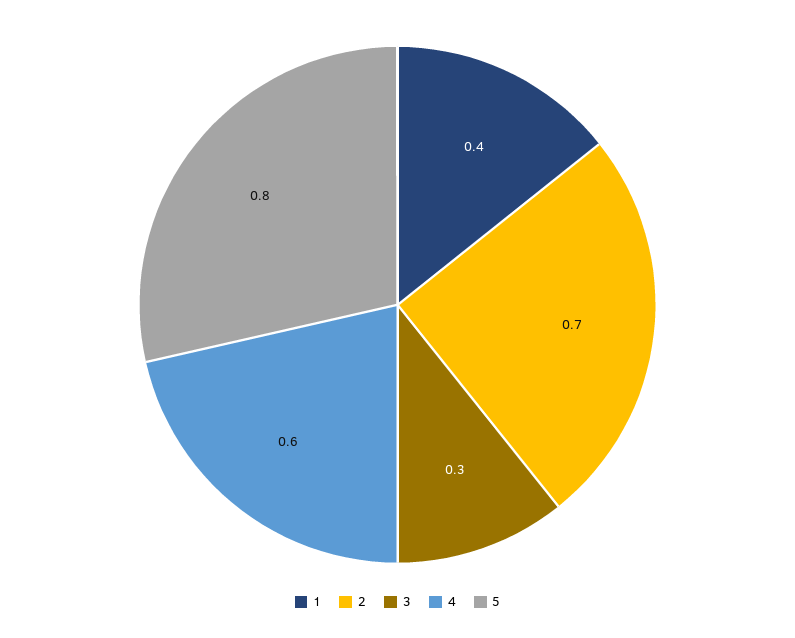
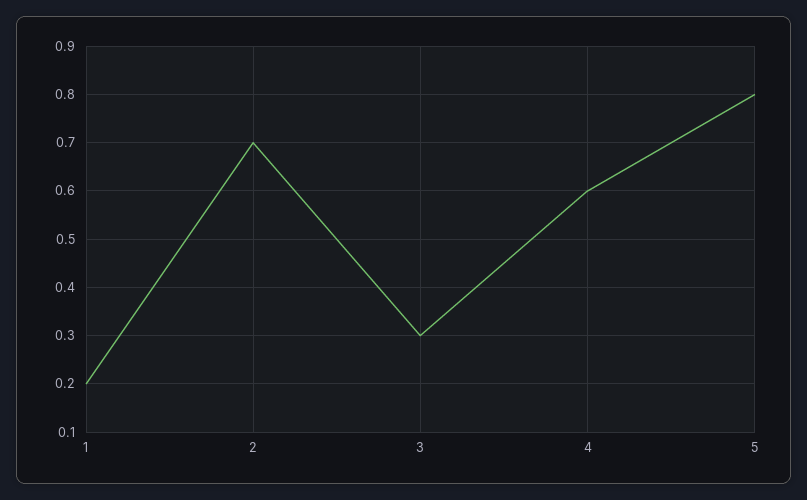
  {
-   "1": 0.4,
+   "1": 0.2,
    "2": 0.7,
    "3": 0.3,
    "4": 0.6,
    "5": 0.8
  }

